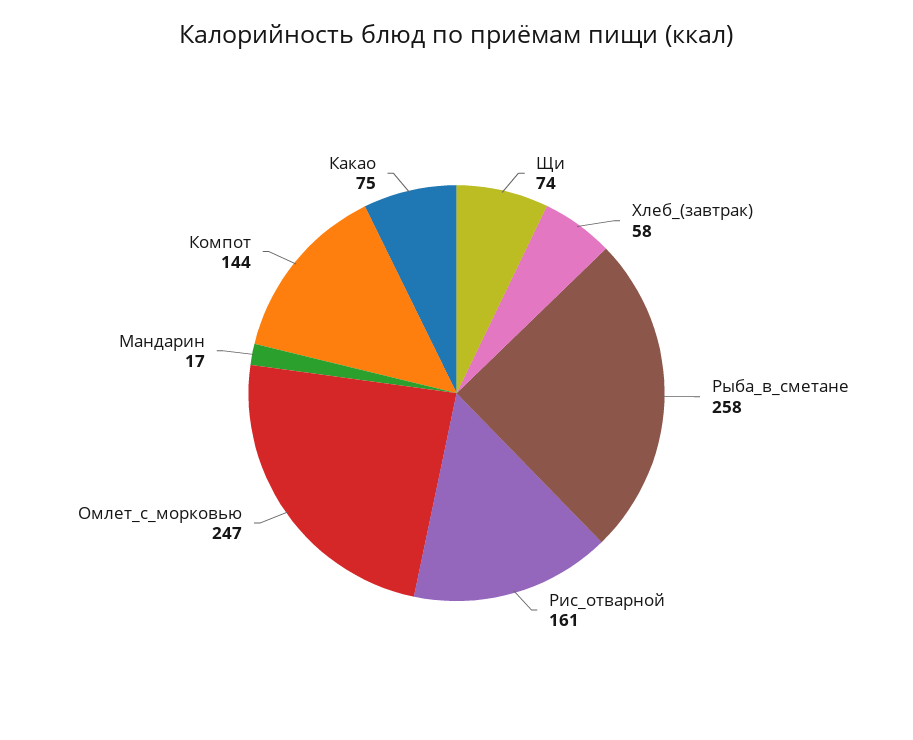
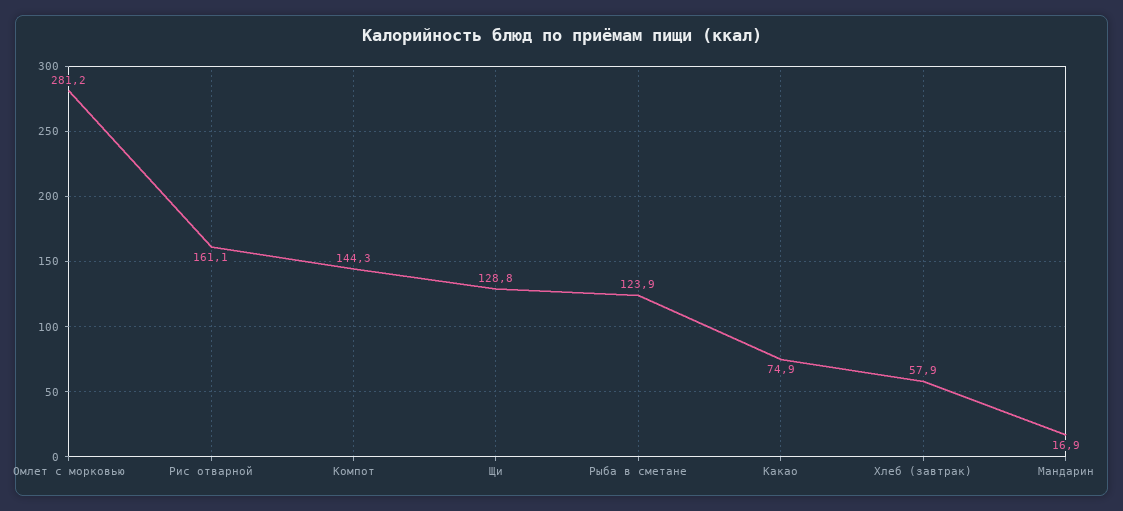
  {
-   "Щи": 74,
+   "Щи": 128.8,
    "Хлеб_(завтрак)": 57.9,
-   "Рыба_в_сметане": 258,
+   "Рыба_в_сметане": 123.9,
    "Рис_отварной": 161.1,
-   "Омлет_с_морковью": 247,
+   "Омлет_с_морковью": 281.2,
    "Мандарин": 16.9,
    "Компот": 144.3,
    "Какао": 74.9
  }

